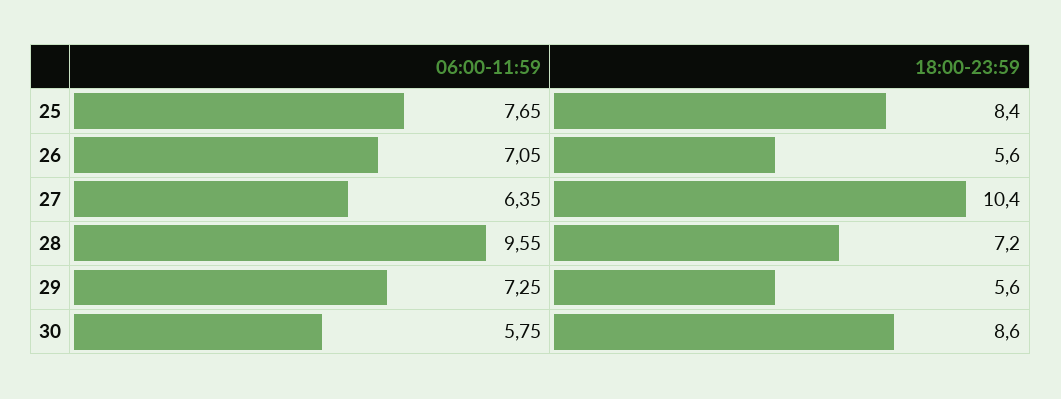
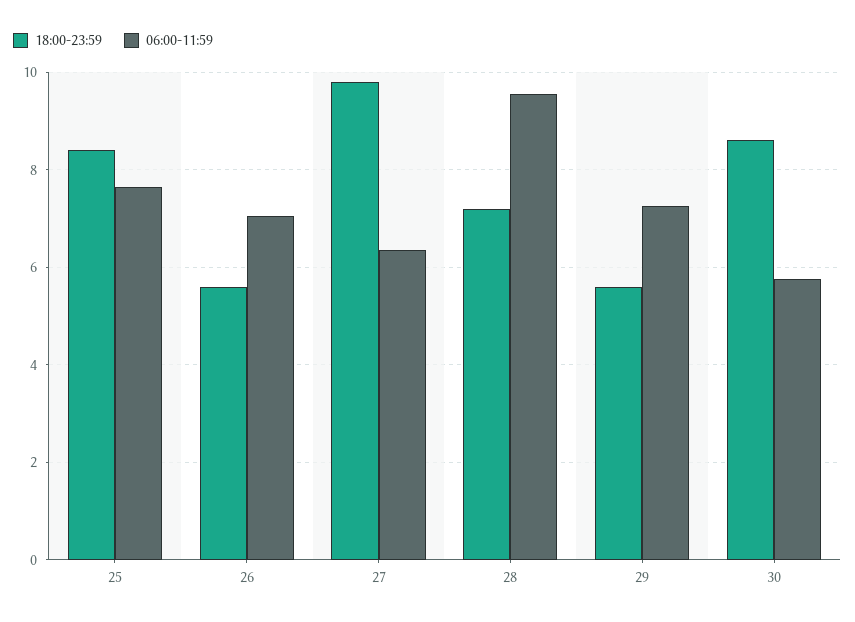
  {
    "06:00-11:59": {
      "25": 7.65,
      "26": 7.05,
      "27": 6.35,
      "28": 9.55,
      "29": 7.25,
      "30": 5.75
    },
    "18:00-23:59": {
      "25": 8.4,
      "26": 5.6,
-     "27": 10.4,
+     "27": 9.8,
      "28": 7.2,
      "29": 5.6,
      "30": 8.6
    }
  }

